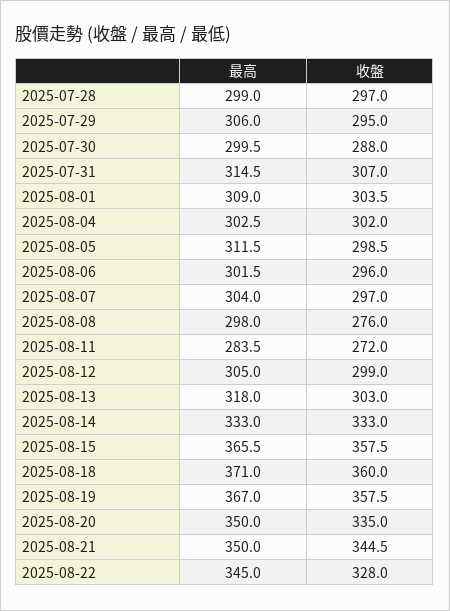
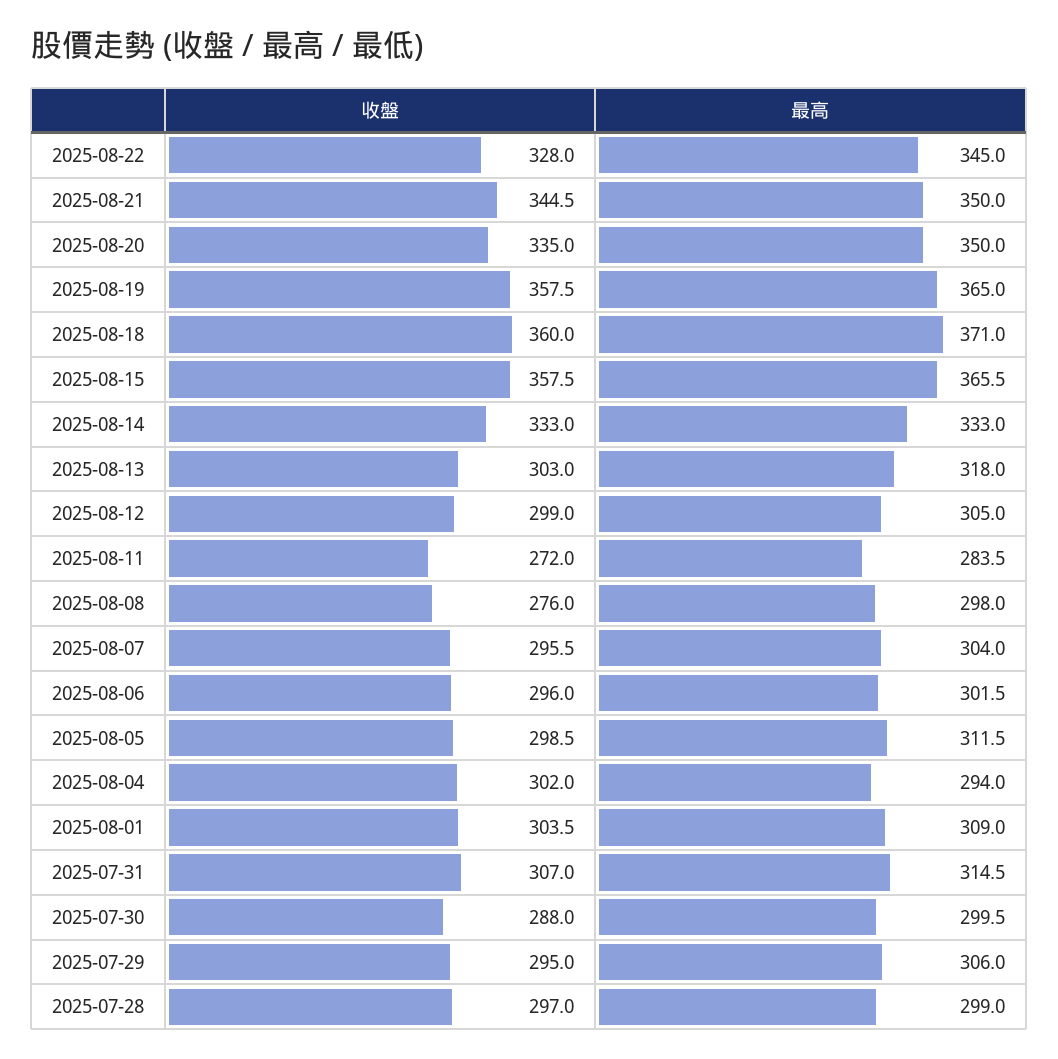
  {
    "最高": {
      "2025-07-28": 299,
      "2025-07-29": 306,
      "2025-07-30": 299.5,
      "2025-07-31": 314.5,
      "2025-08-01": 309,
-     "2025-08-04": 302.5,
+     "2025-08-04": 294,
      "2025-08-05": 311.5,
      "2025-08-06": 301.5,
      "2025-08-07": 304,
      "2025-08-08": 298,
      "2025-08-11": 283.5,
      "2025-08-12": 305,
      "2025-08-13": 318,
      "2025-08-14": 333,
      "2025-08-15": 365.5,
      "2025-08-18": 371,
-     "2025-08-19": 367,
+     "2025-08-19": 365,
      "2025-08-20": 350,
      "2025-08-21": 350,
      "2025-08-22": 345
    },
    "收盤": {
      "2025-07-28": 297,
      "2025-07-29": 295,
      "2025-07-30": 288,
      "2025-07-31": 307,
      "2025-08-01": 303.5,
      "2025-08-04": 302,
      "2025-08-05": 298.5,
      "2025-08-06": 296,
-     "2025-08-07": 297,
+     "2025-08-07": 295.5,
      "2025-08-08": 276,
      "2025-08-11": 272,
      "2025-08-12": 299,
      "2025-08-13": 303,
      "2025-08-14": 333,
      "2025-08-15": 357.5,
      "2025-08-18": 360,
      "2025-08-19": 357.5,
      "2025-08-20": 335,
      "2025-08-21": 344.5,
      "2025-08-22": 328
    }
  }

